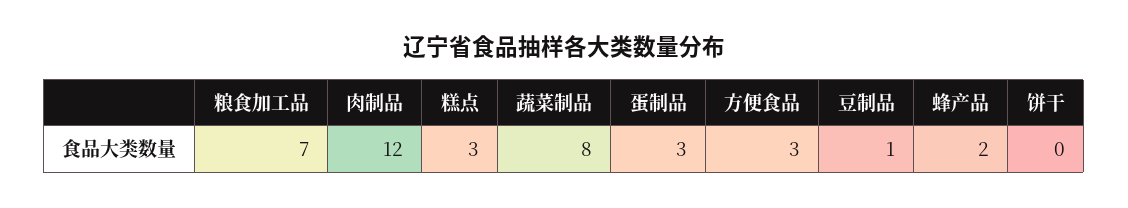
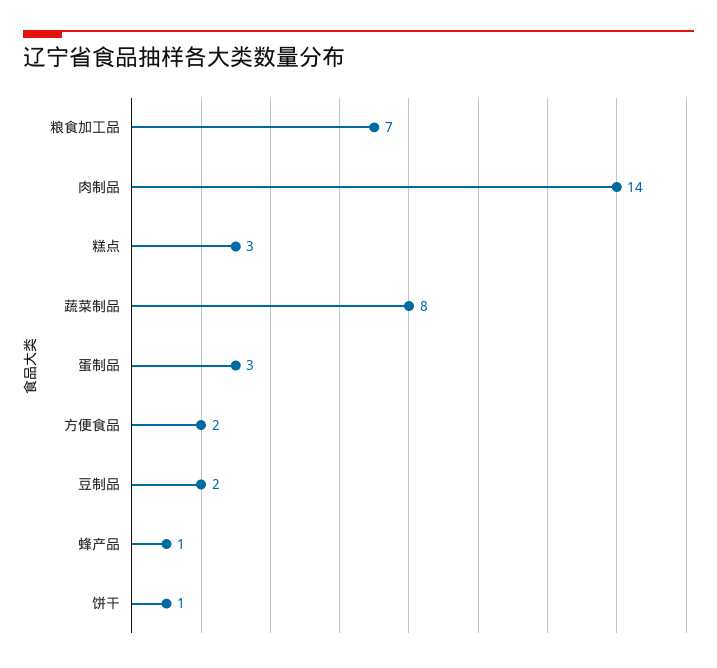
  {
    "粮食加工品": 7,
-   "肉制品": 12,
+   "肉制品": 14,
    "糕点": 3,
    "蔬菜制品": 8,
    "蛋制品": 3,
-   "方便食品": 3,
+   "方便食品": 2,
-   "豆制品": 1,
+   "豆制品": 2,
-   "蜂产品": 2,
+   "蜂产品": 1,
-   "饼干": 0
+   "饼干": 1
  }

